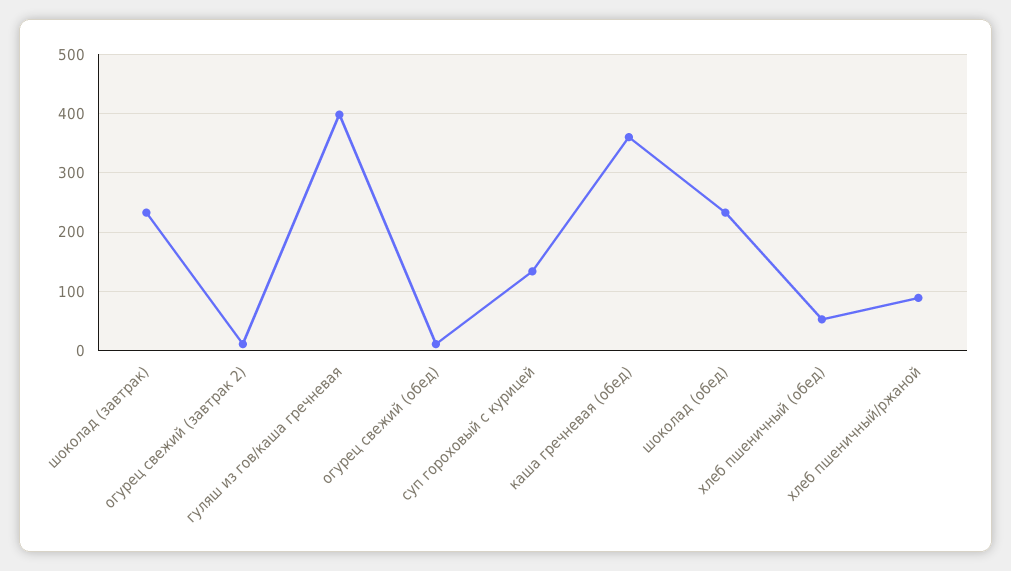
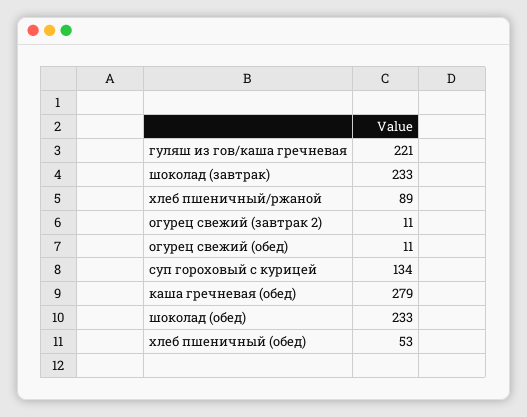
  {
    "шоколад (завтрак)": 233,
    "огурец свежий (завтрак 2)": 11,
-   "гуляш из гов/каша гречневая": 400,
+   "гуляш из гов/каша гречневая": 221,
    "огурец свежий (обед)": 11,
    "суп гороховый с курицей": 134,
-   "каша гречневая (обед)": 360,
+   "каша гречневая (обед)": 279,
    "шоколад (обед)": 233,
    "хлеб пшеничный (обед)": 53,
    "хлеб пшеничный/ржаной": 89
  }

